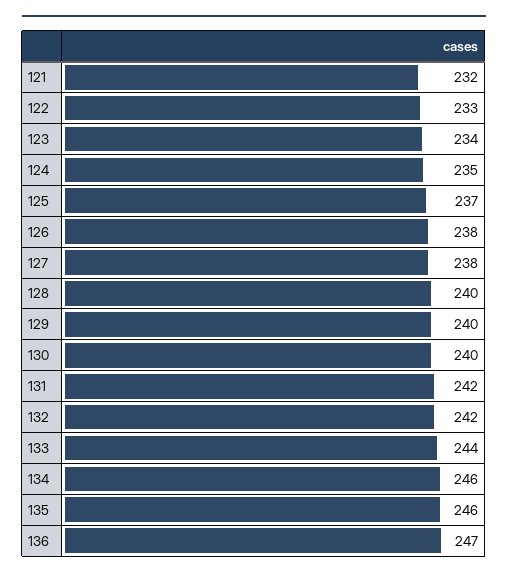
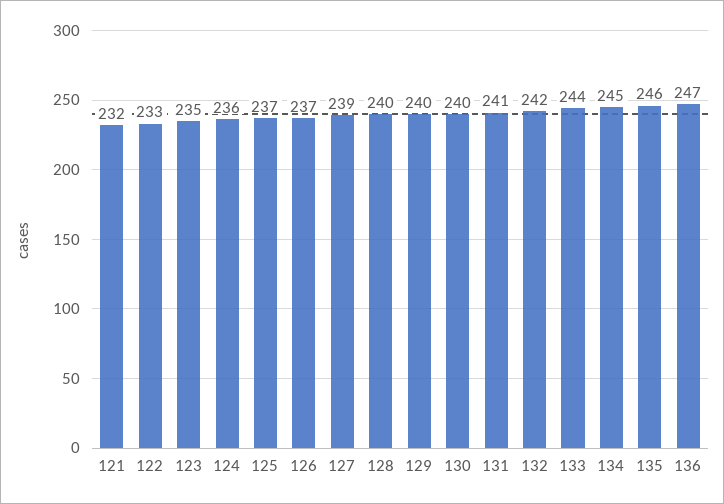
  {
    "121": 232,
    "122": 233,
-   "123": 234,
+   "123": 235,
-   "124": 235,
+   "124": 236,
    "125": 237,
-   "126": 238,
+   "126": 237,
-   "127": 238,
+   "127": 239,
    "128": 240,
    "129": 240,
    "130": 240,
-   "131": 242,
+   "131": 241,
    "132": 242,
    "133": 244,
-   "134": 246,
+   "134": 245,
    "135": 246,
    "136": 247
  }

